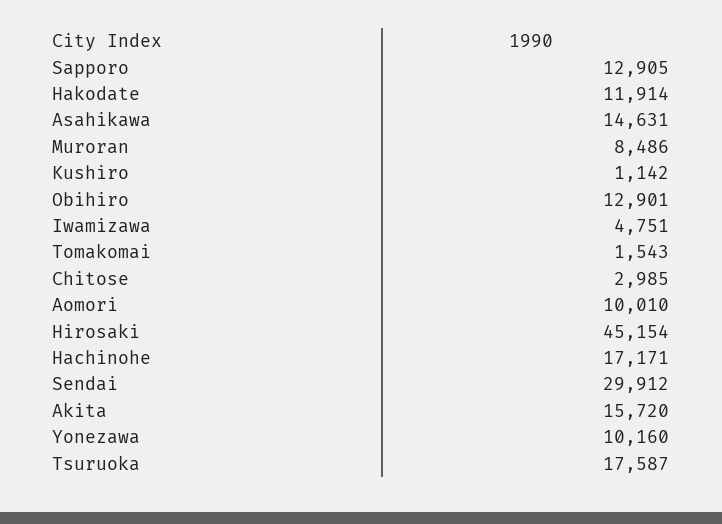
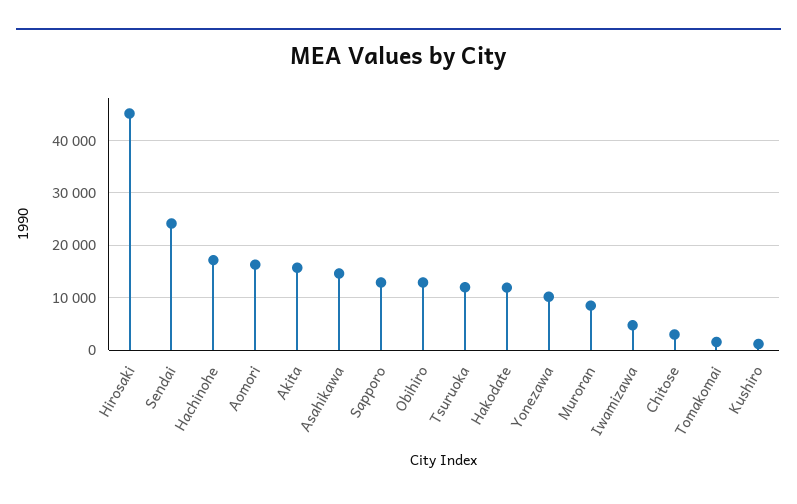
  {
    "Sapporo": 12905,
    "Hakodate": 11914,
    "Asahikawa": 14631,
    "Muroran": 8486,
    "Kushiro": 1142,
    "Obihiro": 12901,
    "Iwamizawa": 4751,
    "Tomakomai": 1543,
    "Chitose": 2985,
-   "Aomori": 10010,
+   "Aomori": 16000,
    "Hirosaki": 45154,
    "Hachinohe": 17171,
-   "Sendai": 29912,
+   "Sendai": 24000,
    "Akita": 15720,
    "Yonezawa": 10160,
-   "Tsuruoka": 17587
+   "Tsuruoka": 12000
  }

